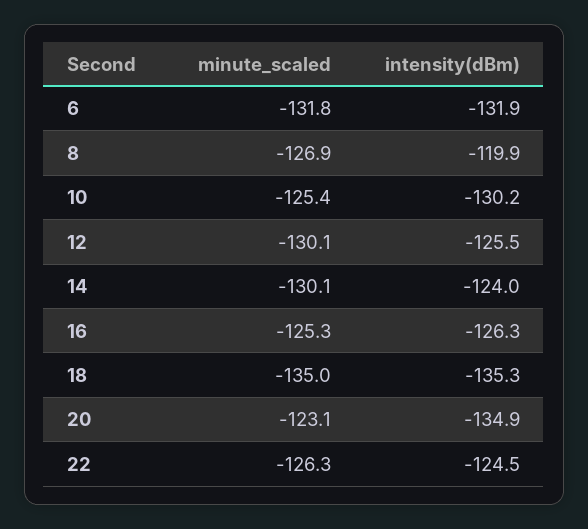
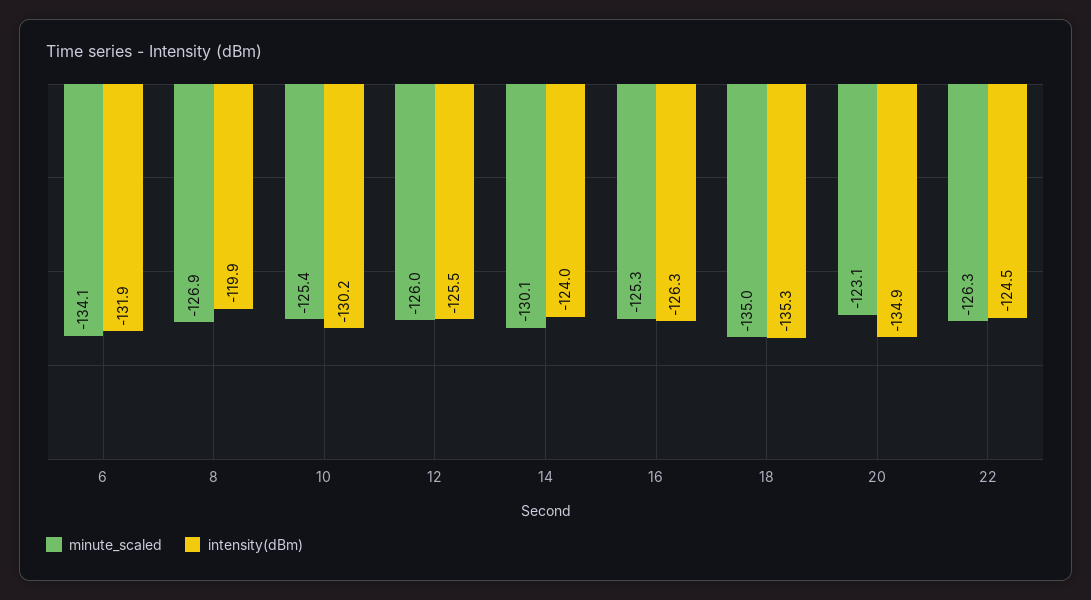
  {
    "minute_scaled": {
-     "6": -131.8,
+     "6": -134.1,
      "8": -126.9,
      "10": -125.4,
-     "12": -130.1,
+     "12": -126,
      "14": -130.1,
      "16": -125.3,
      "18": -135,
      "20": -123.1,
      "22": -126.3
    },
    "intensity(dBm)": {
      "6": -131.9,
      "8": -119.9,
      "10": -130.2,
      "12": -125.5,
      "14": -124,
      "16": -126.3,
      "18": -135.3,
      "20": -134.9,
      "22": -124.5
    }
  }

